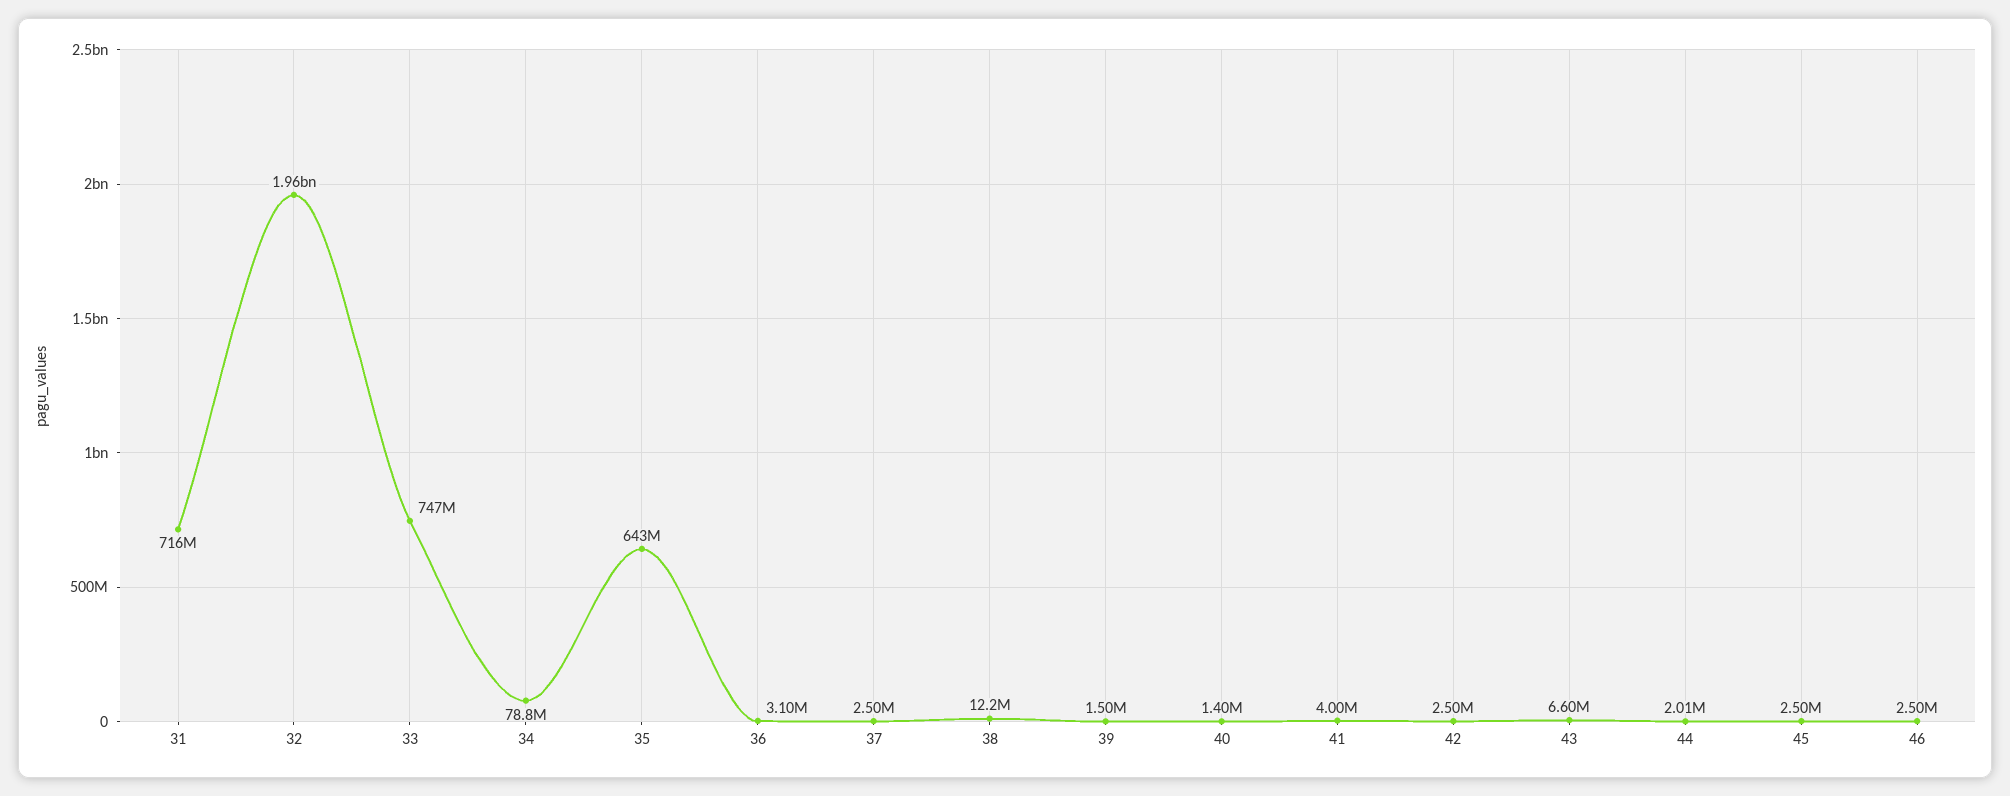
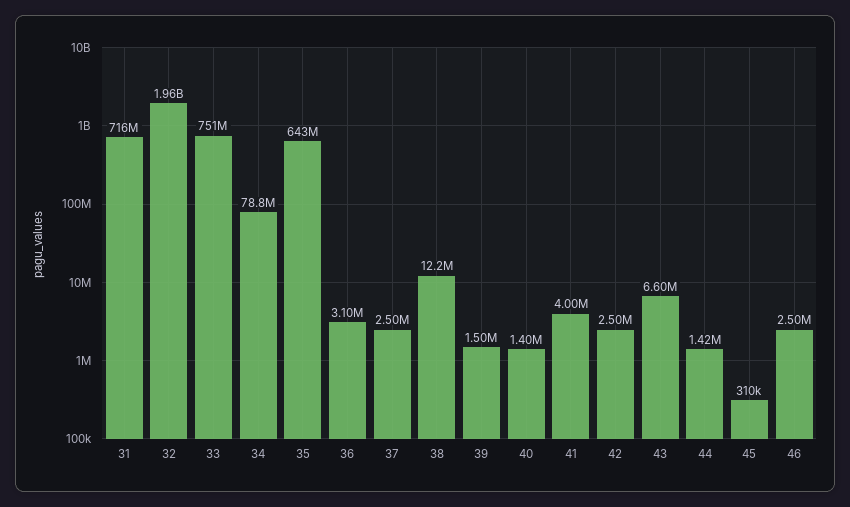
  {
    "31": 716000000,
    "32": 1960000000,
-   "33": 747000000,
+   "33": 751000000,
    "34": 78800000,
    "35": 643000000,
    "36": 3100000,
    "37": 2500000,
    "38": 12200000,
    "39": 1500000,
    "40": 1400000,
    "41": 4000000,
    "42": 2500000,
    "43": 6600000,
-   "44": 2010000,
+   "44": 1420000,
-   "45": 2500000,
+   "45": 310000,
    "46": 2500000
  }

